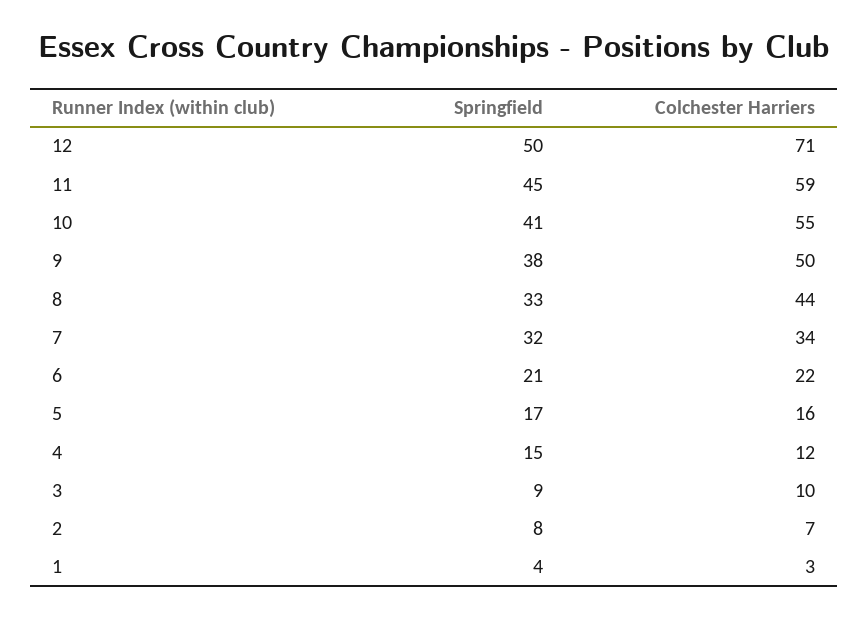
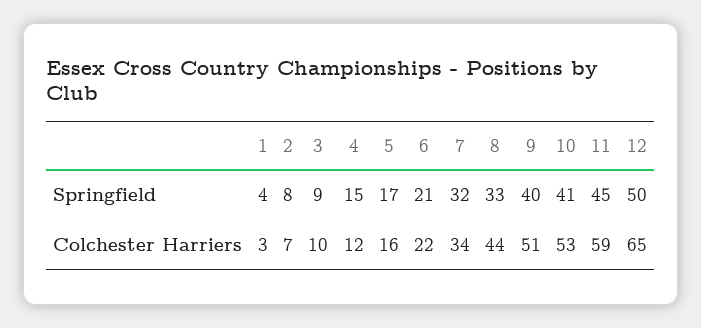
  {
    "Springfield": {
      "12": 50,
      "11": 45,
      "10": 41,
-     "9": 38,
+     "9": 40,
      "8": 33,
      "7": 32,
      "6": 21,
      "5": 17,
      "4": 15,
      "3": 9,
      "2": 8,
      "1": 4
    },
    "Colchester Harriers": {
-     "12": 71,
+     "12": 65,
      "11": 59,
-     "10": 55,
+     "10": 53,
-     "9": 50,
+     "9": 51,
      "8": 44,
      "7": 34,
      "6": 22,
      "5": 16,
      "4": 12,
      "3": 10,
      "2": 7,
      "1": 3
    }
  }

